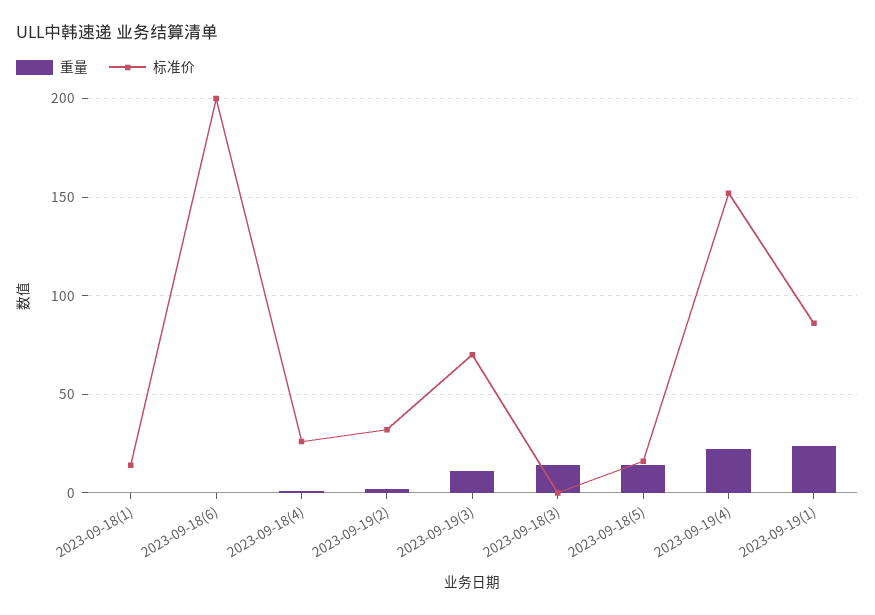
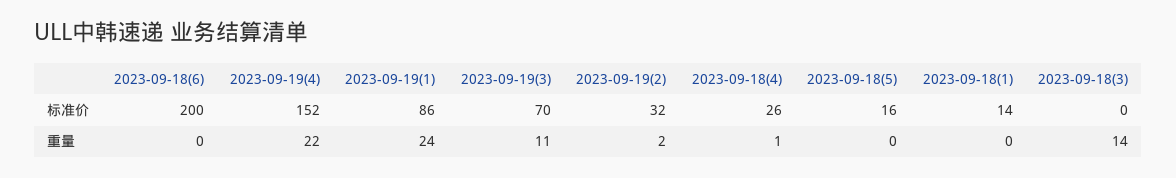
  {
    "重量": {
      "2023-09-18(1)": 0,
      "2023-09-18(6)": 0,
      "2023-09-18(4)": 1,
      "2023-09-19(2)": 2,
      "2023-09-19(3)": 11,
      "2023-09-18(3)": 14,
-     "2023-09-18(5)": 15,
+     "2023-09-18(5)": 0,
      "2023-09-19(4)": 22,
      "2023-09-19(1)": 24
    },
    "标准价": {
      "2023-09-18(1)": 14,
      "2023-09-18(6)": 200,
      "2023-09-18(4)": 26,
      "2023-09-19(2)": 32,
      "2023-09-19(3)": 70,
      "2023-09-18(3)": 0,
      "2023-09-18(5)": 16,
      "2023-09-19(4)": 152,
      "2023-09-19(1)": 86
    }
  }

